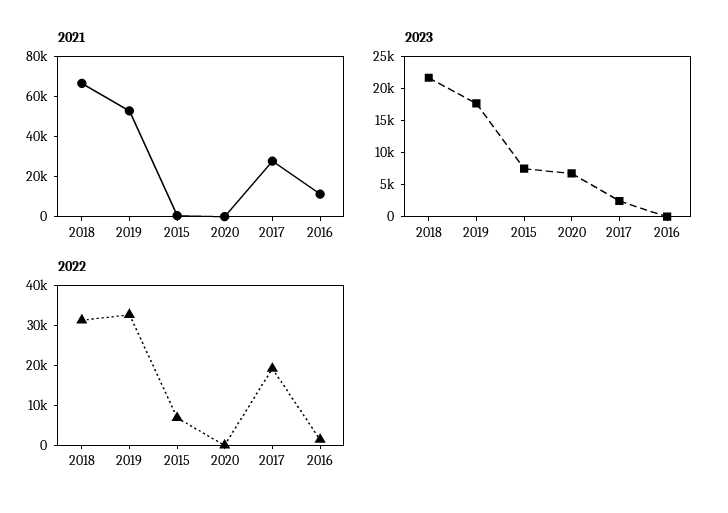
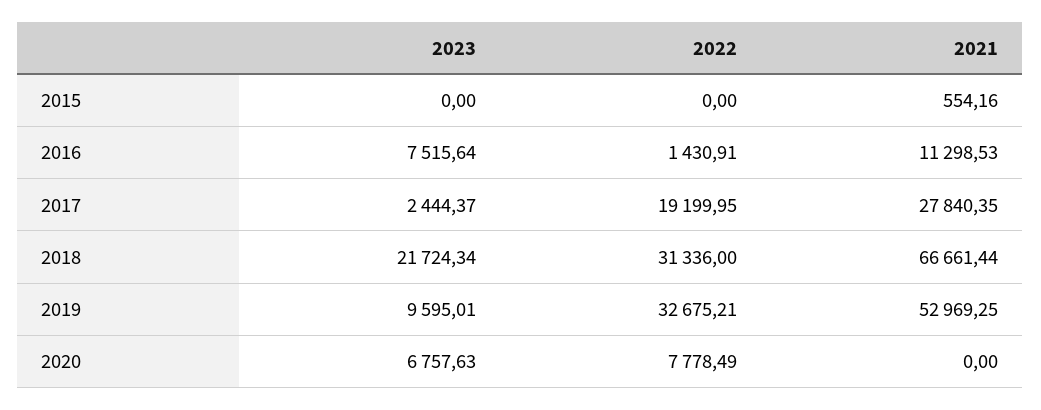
  {
    "2021": {
      "2018": 66661.44,
      "2019": 52969.25,
      "2015": 554.16,
      "2020": 0,
      "2017": 27840.35,
      "2016": 11298.53
    },
    "2023": {
      "2018": 21724.34,
-     "2019": 17500,
+     "2019": 9595.01,
-     "2015": 7500,
+     "2015": 0,
      "2020": 6757.63,
      "2017": 2444.37,
-     "2016": 0
+     "2016": 7515.64
    },
    "2022": {
      "2018": 31336,
      "2019": 32675.21,
-     "2015": 7500,
+     "2015": 0,
-     "2020": 0,
+     "2020": 7778.49,
      "2017": 19199.95,
      "2016": 1430.91
    }
  }

